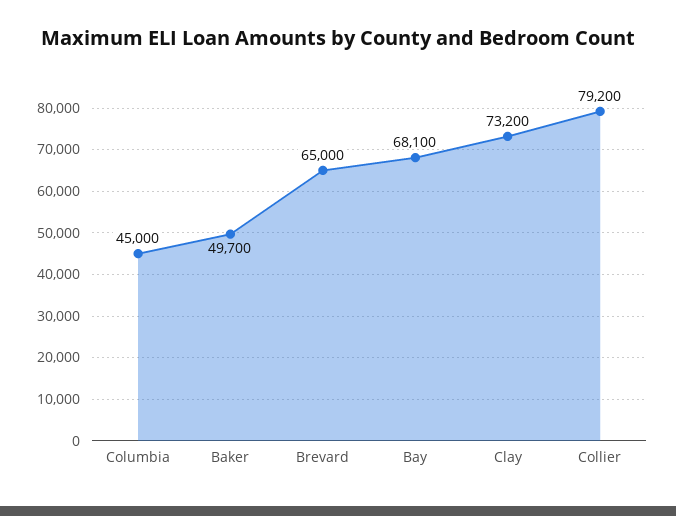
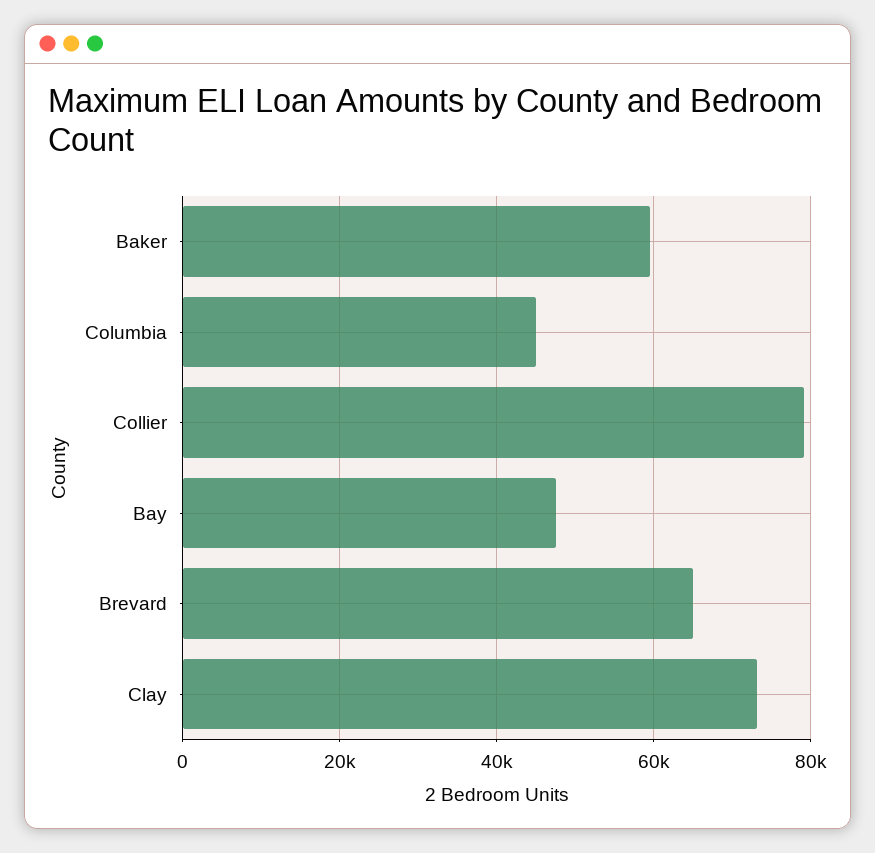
  {
    "Columbia": 45000,
-   "Baker": 49700,
+   "Baker": 60000,
    "Brevard": 65000,
-   "Bay": 68100,
+   "Bay": 48000,
    "Clay": 73200,
    "Collier": 79200
  }

